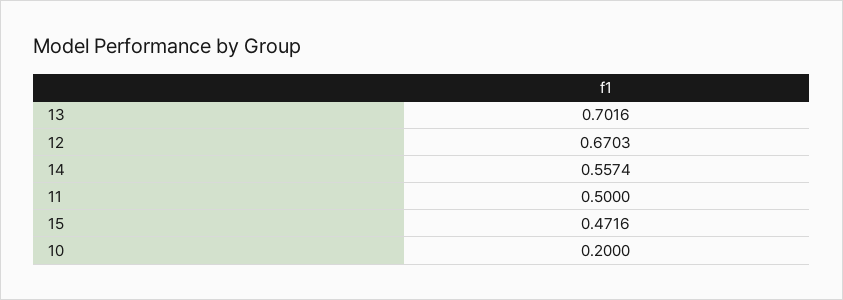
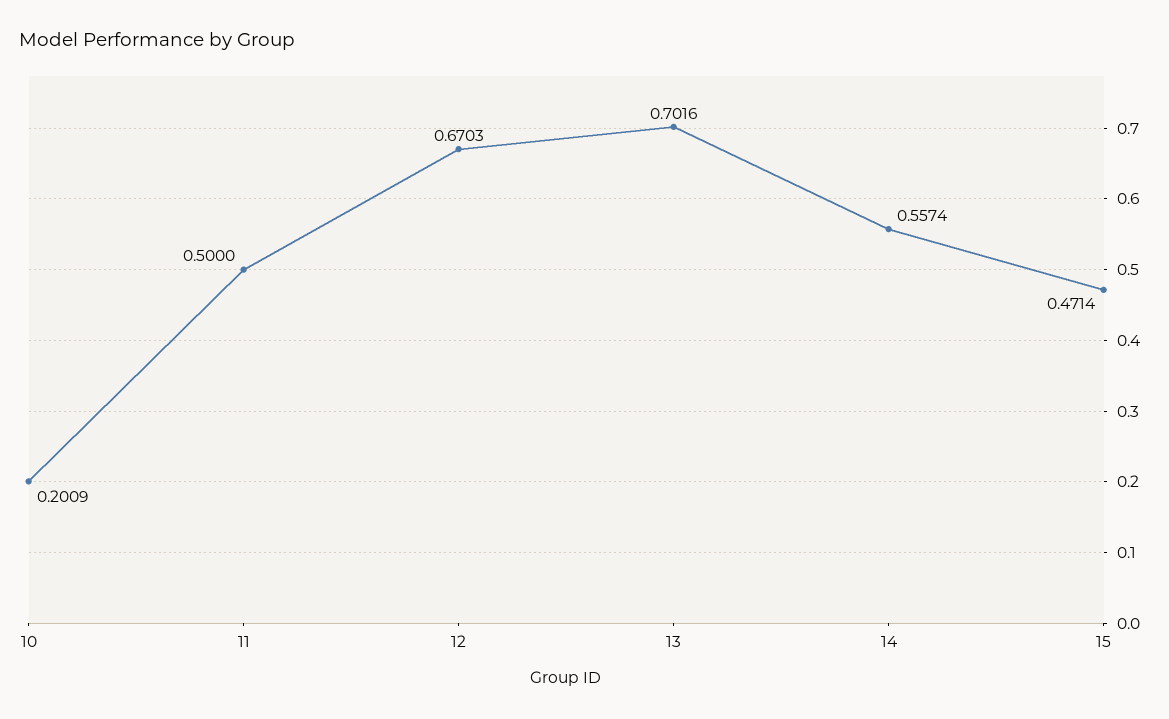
  {
    "13": 0.7016,
    "12": 0.6703,
    "14": 0.5574,
    "11": 0.5,
-   "15": 0.4716,
+   "15": 0.4714,
-   "10": 0.2
+   "10": 0.2009
  }

